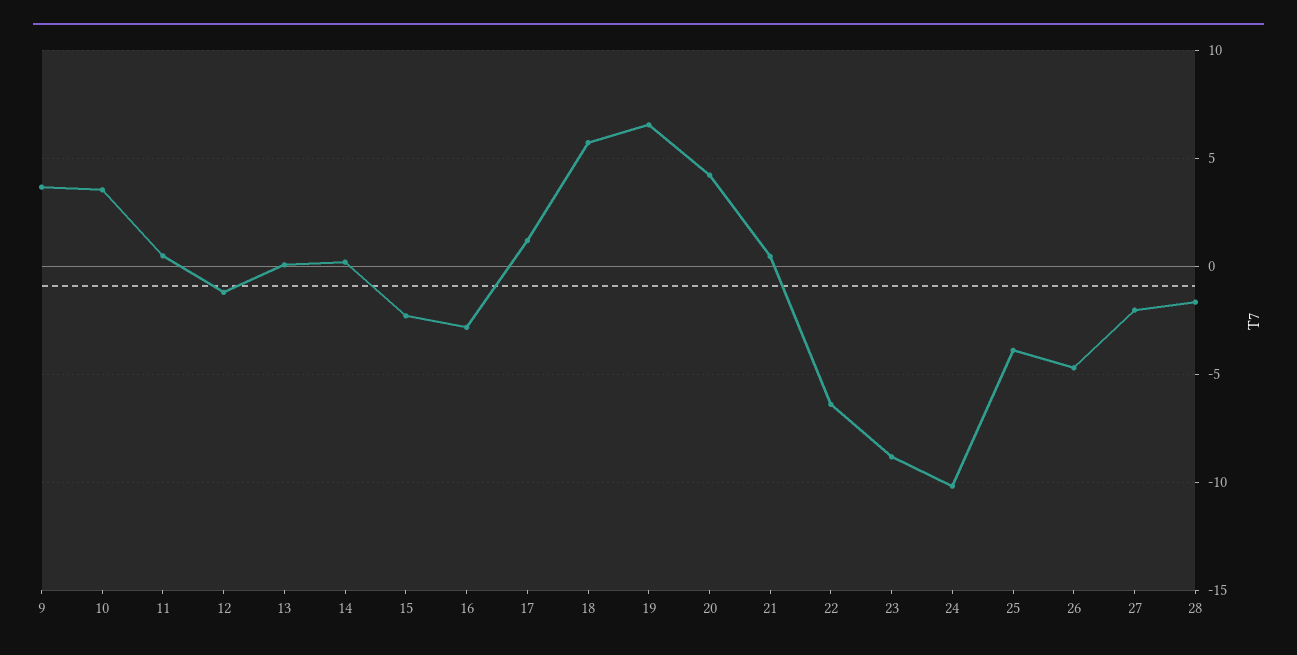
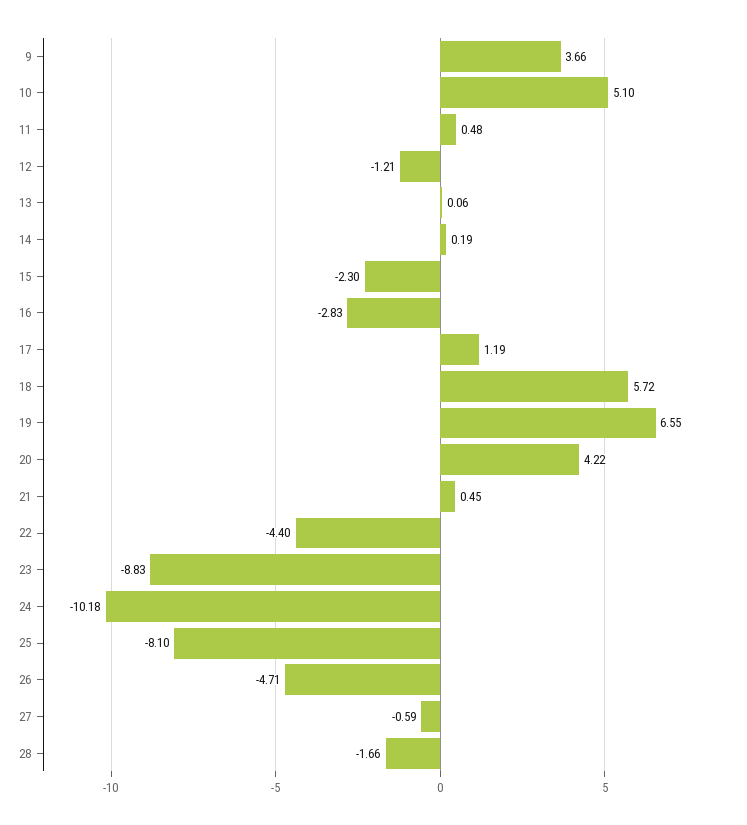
  {
    "9": 3.66,
-   "10": 3.5,
+   "10": 5.1,
    "11": 0.48,
    "12": -1.21,
    "13": 0.06,
    "14": 0.19,
    "15": -2.3,
    "16": -2.83,
    "17": 1.19,
    "18": 5.72,
    "19": 6.55,
    "20": 4.22,
    "21": 0.45,
-   "22": -6.5,
+   "22": -4.4,
    "23": -8.83,
    "24": -10.18,
-   "25": -4,
+   "25": -8.1,
    "26": -4.71,
-   "27": -2,
+   "27": -0.59,
    "28": -1.66
  }

